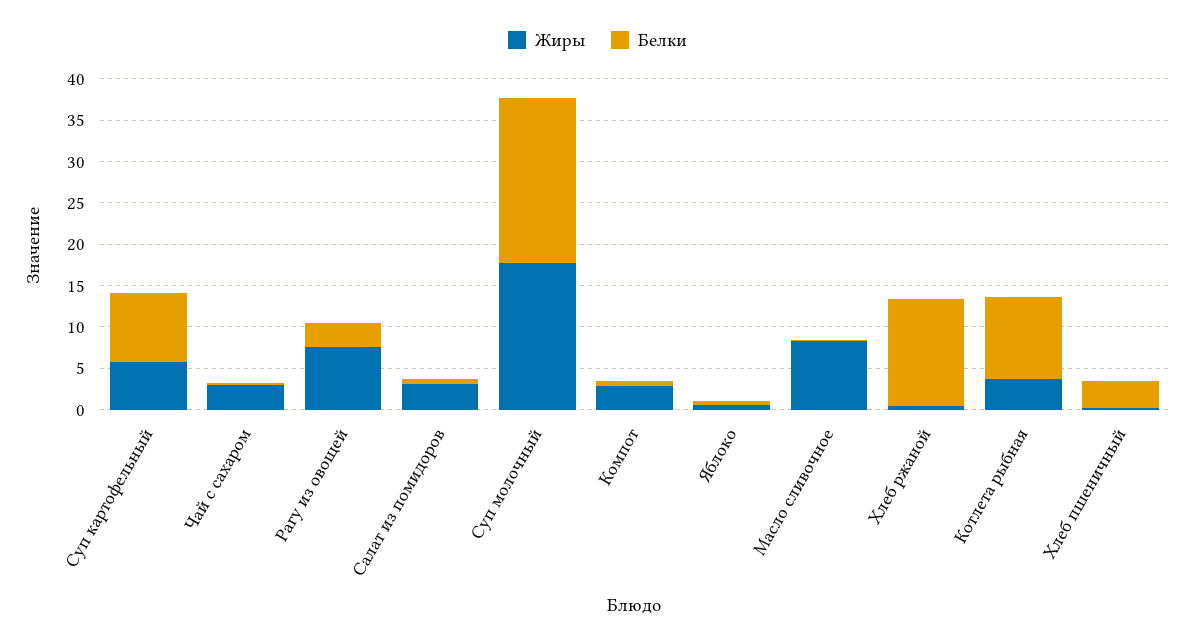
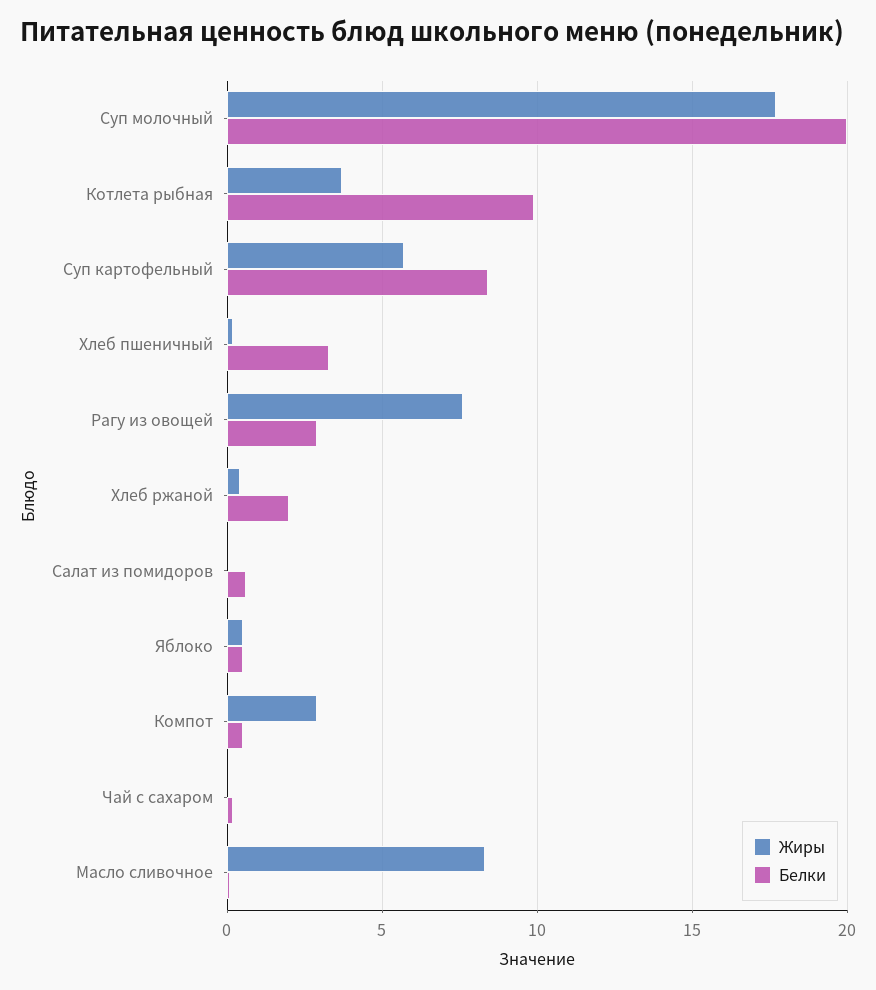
  {
    "Жиры": {
      "Суп картофельный": 5.5,
-     "Чай с сахаром": 3,
+     "Чай с сахаром": 0,
      "Рагу из овощей": 7.5,
-     "Салат из помидоров": 3,
+     "Салат из помидоров": 0,
      "Суп молочный": 17.5,
      "Компот": 3,
      "Яблоко": 0.5,
      "Масло сливочное": 8.5,
      "Хлеб ржаной": 0.5,
      "Котлета рыбная": 3.5,
      "Хлеб пшеничный": 0
    },
    "Белки": {
      "Суп картофельный": 8.5,
      "Чай с сахаром": 0,
      "Рагу из овощей": 3,
      "Салат из помидоров": 0.5,
      "Суп молочный": 20,
      "Компот": 0.5,
      "Яблоко": 0.5,
      "Масло сливочное": 0,
-     "Хлеб ржаной": 13,
+     "Хлеб ржаной": 2,
      "Котлета рыбная": 10,
      "Хлеб пшеничный": 3.5
    }
  }

